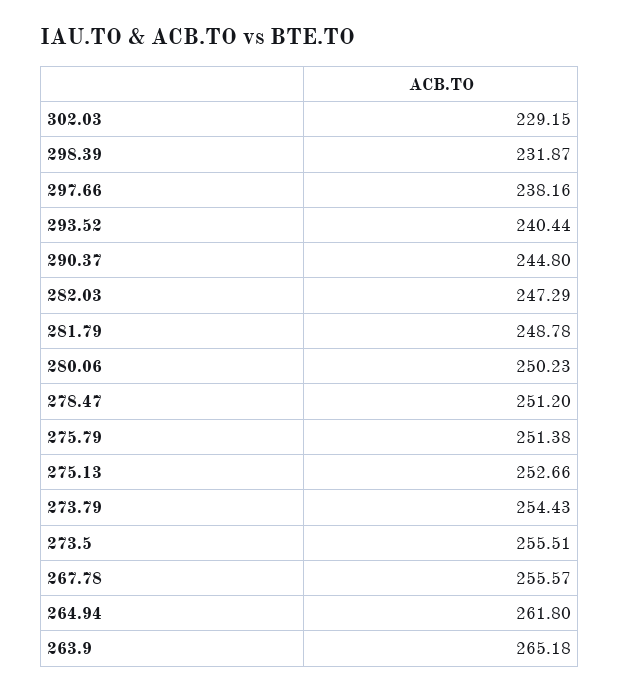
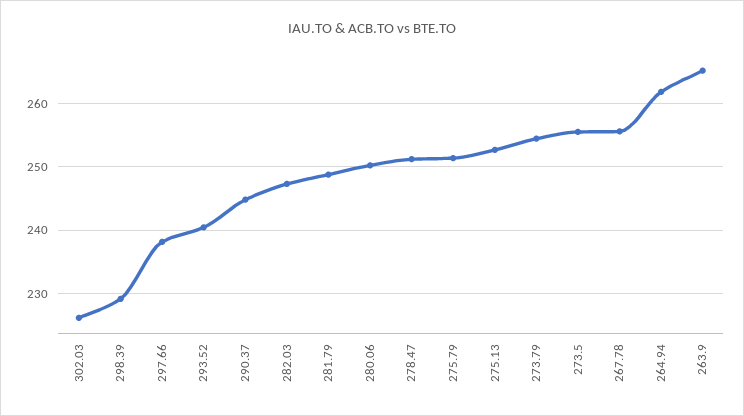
  {
-   "302.03": 229.15,
+   "302.03": 226,
-   "298.39": 231.87,
+   "298.39": 229,
    "297.66": 238.16,
    "293.52": 240.44,
    "290.37": 244.8,
    "282.03": 247.29,
    "281.79": 248.78,
    "280.06": 250.23,
    "278.47": 251.2,
    "275.79": 251.38,
    "275.13": 252.66,
    "273.79": 254.43,
    "273.5": 255.51,
    "267.78": 255.57,
    "264.94": 261.8,
    "263.9": 265.18
  }

